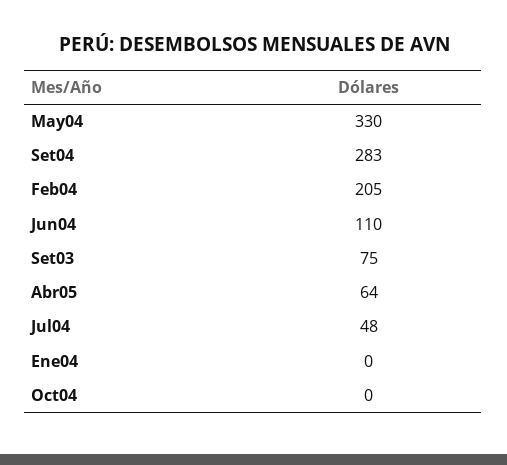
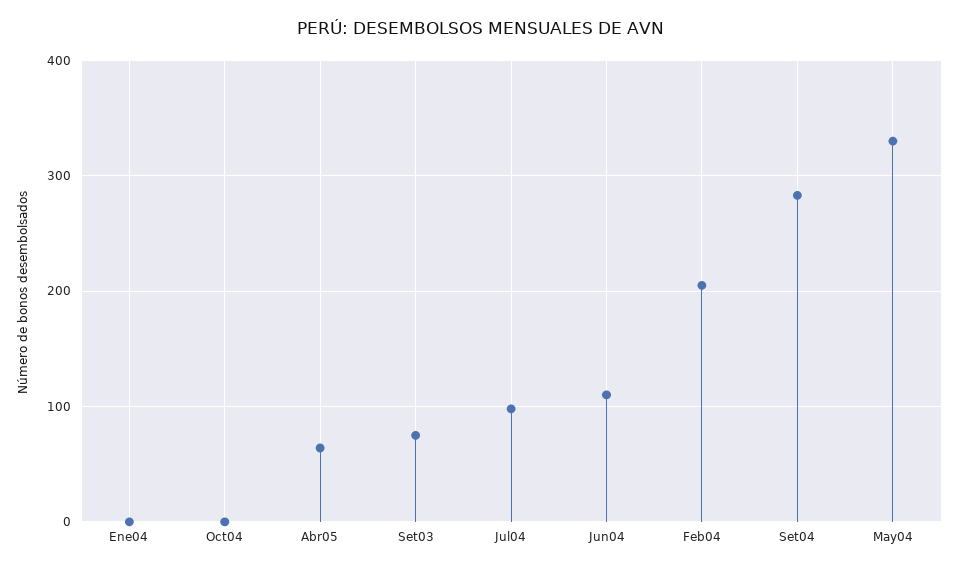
  {
    "May04": 330,
    "Set04": 283,
    "Feb04": 205,
    "Jun04": 110,
    "Set03": 75,
    "Abr05": 64,
-   "Jul04": 48,
+   "Jul04": 100,
    "Ene04": 0,
    "Oct04": 0
  }

